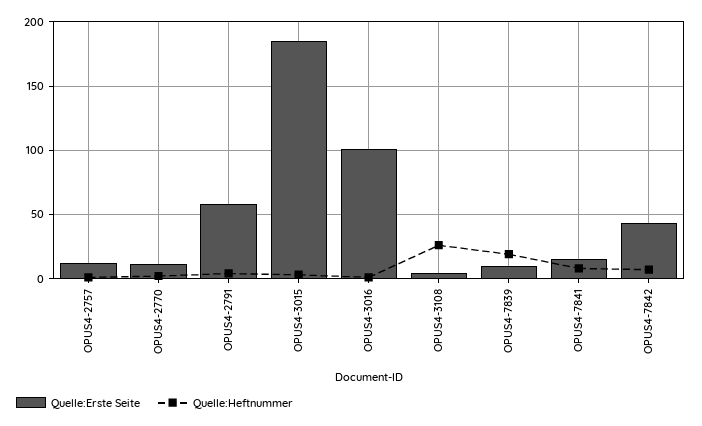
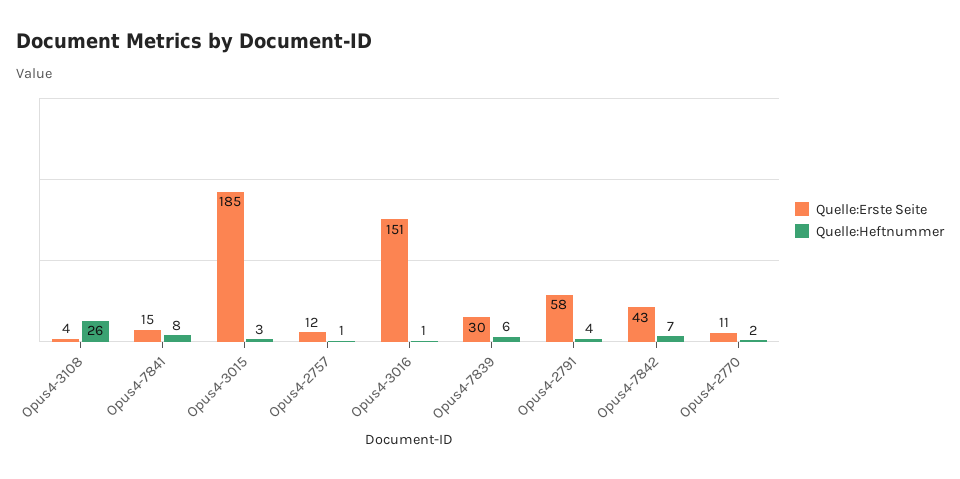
  {
    "Quelle:Erste Seite": {
      "OPUS4-2757": 12,
      "OPUS4-2770": 11,
      "OPUS4-2791": 58,
      "OPUS4-3015": 185,
-     "OPUS4-3016": 100,
+     "OPUS4-3016": 151,
      "OPUS4-3108": 4,
-     "OPUS4-7839": 10,
+     "OPUS4-7839": 30,
      "OPUS4-7841": 15,
      "OPUS4-7842": 43
    },
    "Quelle:Heftnummer": {
      "OPUS4-2757": 1,
      "OPUS4-2770": 2,
      "OPUS4-2791": 4,
      "OPUS4-3015": 3,
      "OPUS4-3016": 1,
      "OPUS4-3108": 26,
-     "OPUS4-7839": 20,
+     "OPUS4-7839": 6,
      "OPUS4-7841": 8,
      "OPUS4-7842": 7
    }
  }

